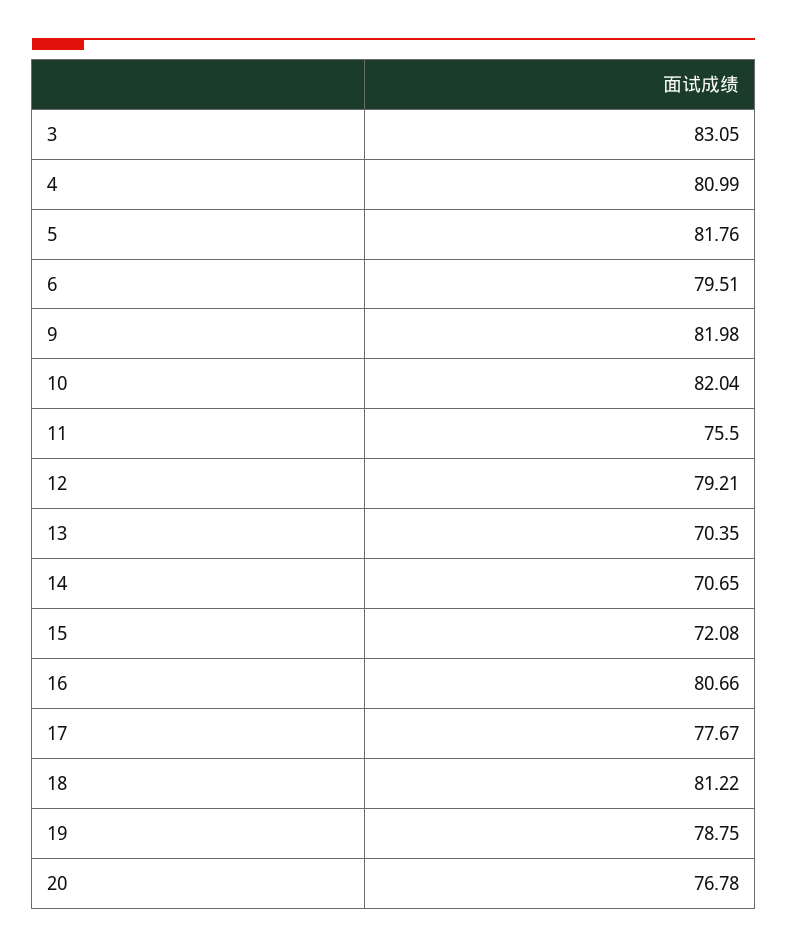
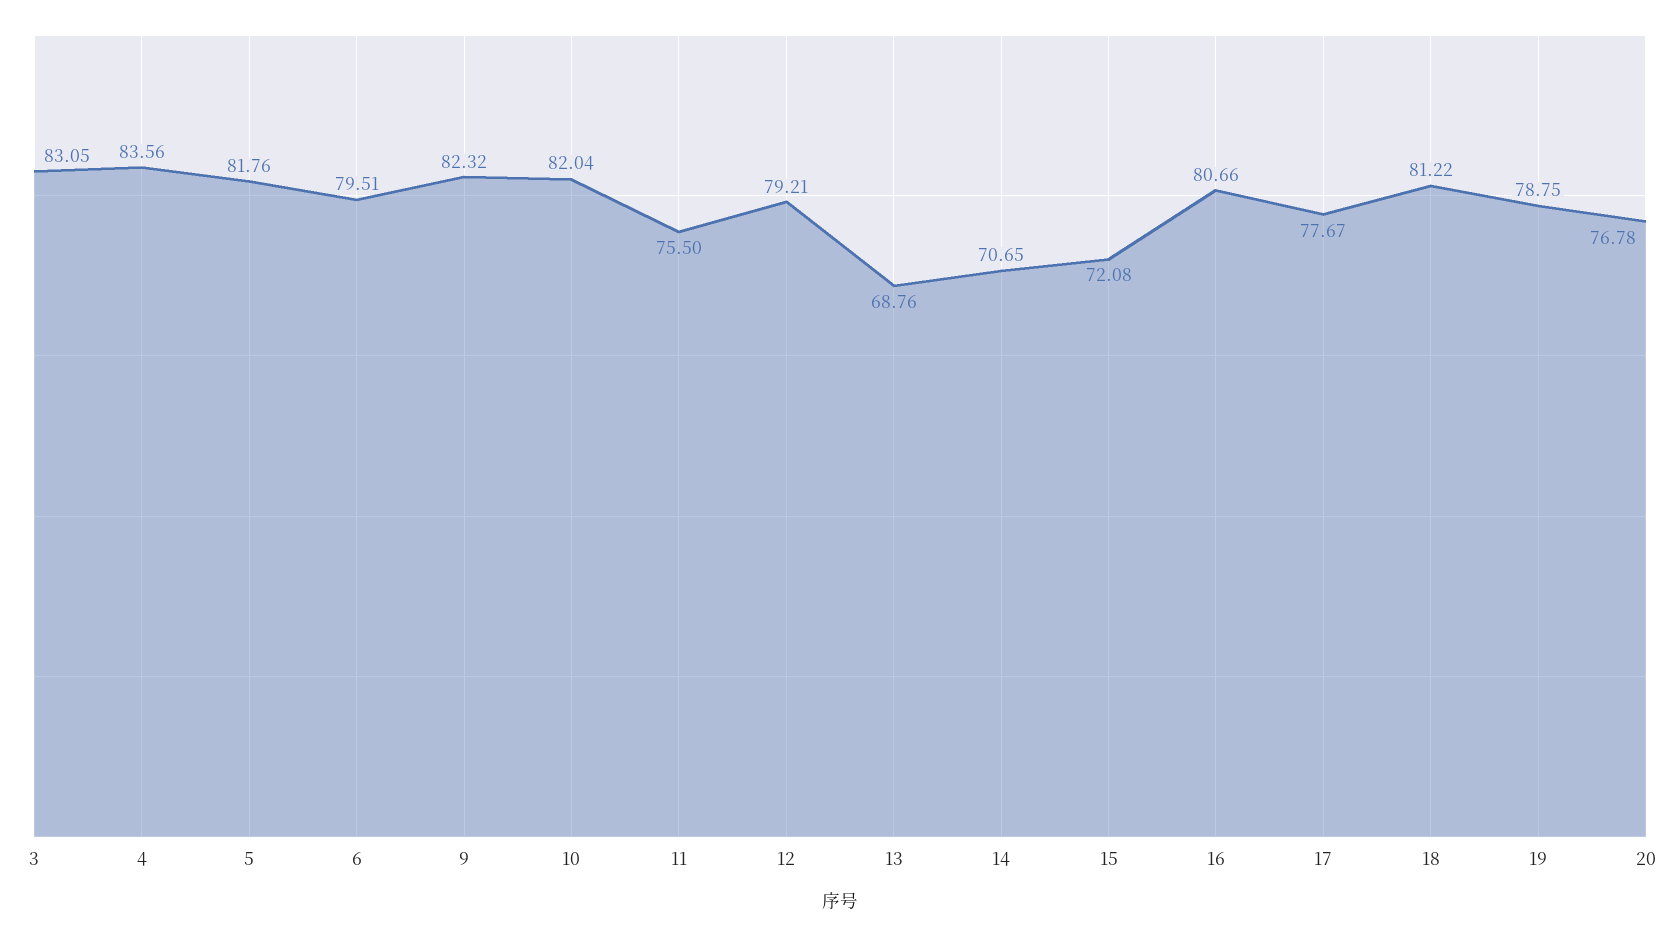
  {
    "3": 83.05,
-   "4": 80.99,
+   "4": 83.56,
    "5": 81.76,
    "6": 79.51,
-   "9": 81.98,
+   "9": 82.32,
    "10": 82.04,
    "11": 75.5,
    "12": 79.21,
-   "13": 70.35,
+   "13": 68.76,
    "14": 70.65,
    "15": 72.08,
    "16": 80.66,
    "17": 77.67,
    "18": 81.22,
    "19": 78.75,
    "20": 76.78
  }

